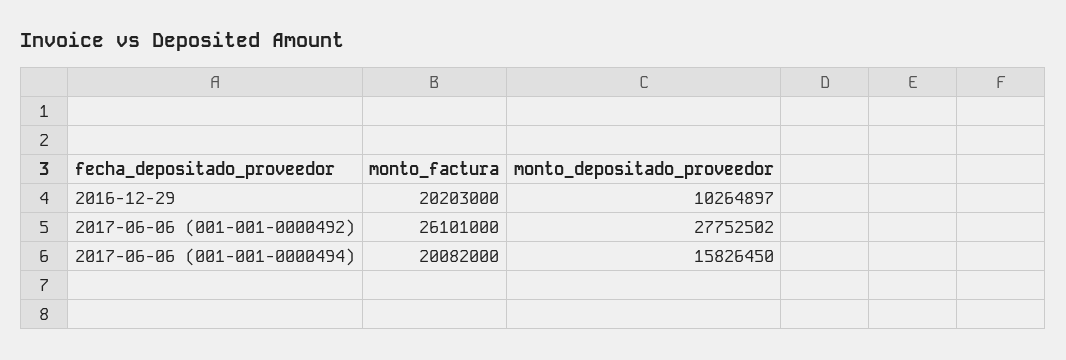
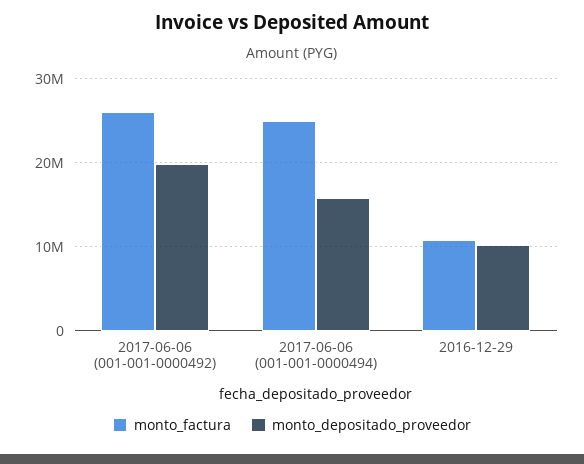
  {
    "monto_factura": {
-     "2016-12-29": 20203000,
+     "2016-12-29": 11000000,
      "2017-06-06 (001-001-0000492)": 26101000,
-     "2017-06-06 (001-001-0000494)": 20082000
+     "2017-06-06 (001-001-0000494)": 25000000
    },
    "monto_depositado_proveedor": {
      "2016-12-29": 10264897,
-     "2017-06-06 (001-001-0000492)": 27752502,
+     "2017-06-06 (001-001-0000492)": 20000000,
      "2017-06-06 (001-001-0000494)": 15826450
    }
  }

